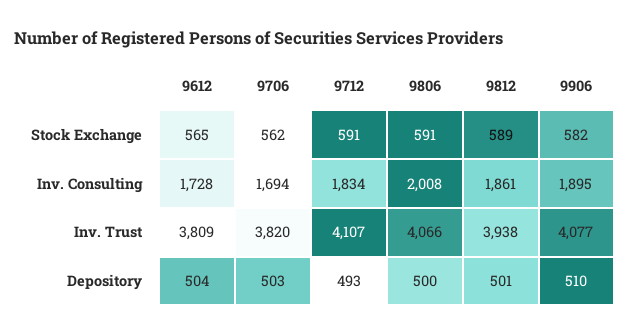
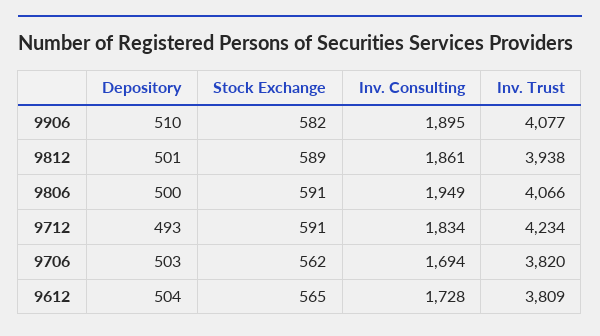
  {
    "9612": {
      "Stock Exchange": 565,
      "Inv. Consulting": 1728,
      "Inv. Trust": 3809,
      "Depository": 504
    },
    "9706": {
      "Stock Exchange": 562,
      "Inv. Consulting": 1694,
      "Inv. Trust": 3820,
      "Depository": 503
    },
    "9712": {
      "Stock Exchange": 591,
      "Inv. Consulting": 1834,
-     "Inv. Trust": 4107,
+     "Inv. Trust": 4234,
      "Depository": 493
    },
    "9806": {
      "Stock Exchange": 591,
-     "Inv. Consulting": 2008,
+     "Inv. Consulting": 1949,
      "Inv. Trust": 4066,
      "Depository": 500
    },
    "9812": {
      "Stock Exchange": 589,
      "Inv. Consulting": 1861,
      "Inv. Trust": 3938,
      "Depository": 501
    },
    "9906": {
      "Stock Exchange": 582,
      "Inv. Consulting": 1895,
      "Inv. Trust": 4077,
      "Depository": 510
    }
  }

